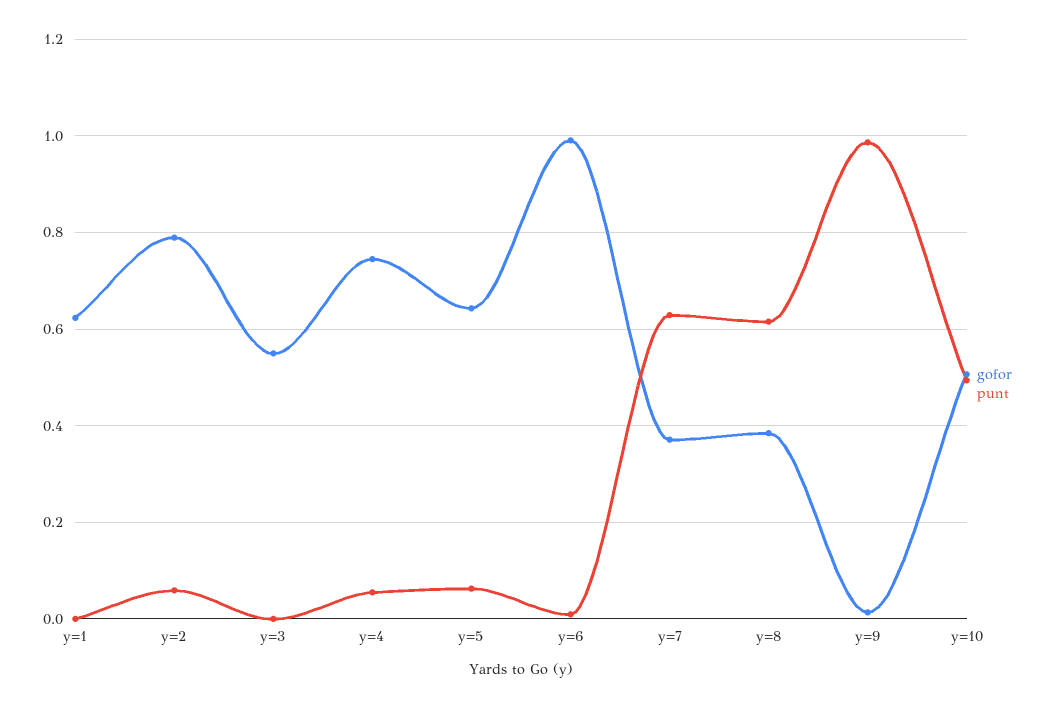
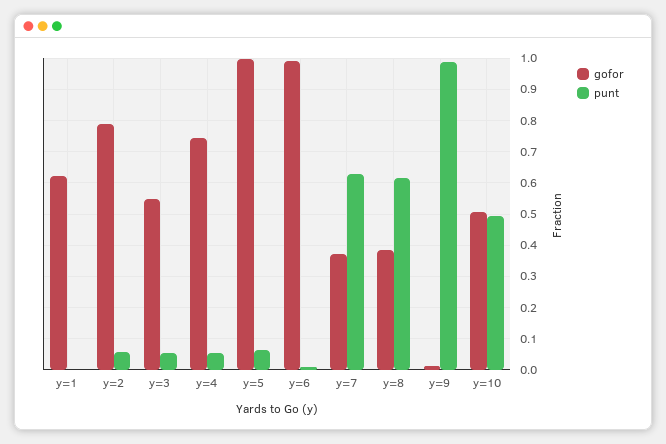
  {
    "gofor": {
      "y=1": 0.62,
      "y=2": 0.78,
      "y=3": 0.54,
      "y=4": 0.74,
-     "y=5": 0.64,
+     "y=5": 1,
      "y=6": 1,
      "y=7": 0.38,
      "y=8": 0.38,
      "y=9": 0.02,
      "y=10": 0.5
    },
    "punt": {
      "y=1": 0,
      "y=2": 0.06,
-     "y=3": 0,
+     "y=3": 0.06,
      "y=4": 0.06,
      "y=5": 0.06,
      "y=6": 0,
      "y=7": 0.62,
      "y=8": 0.62,
      "y=9": 0.98,
      "y=10": 0.5
    }
  }

